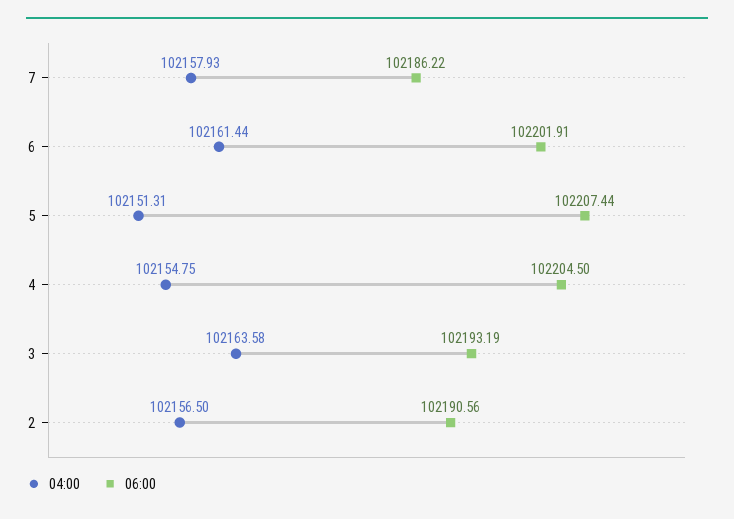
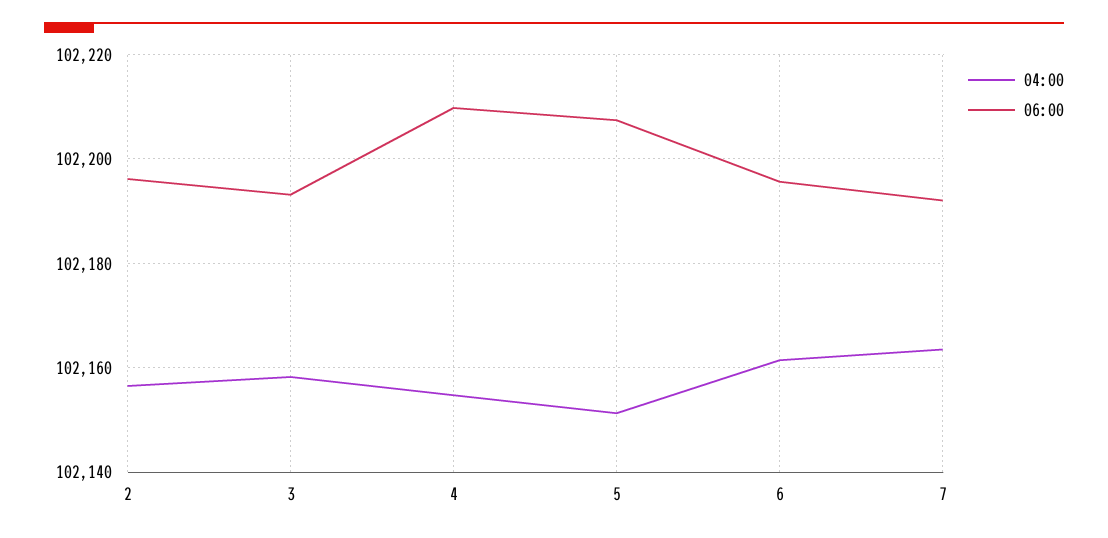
  {
    "04:00": {
-     "7": 102157.93,
+     "7": 102164,
      "6": 102161.44,
      "5": 102151.31,
      "4": 102154.75,
-     "3": 102163.58,
+     "3": 102158,
      "2": 102156.5
    },
    "06:00": {
-     "7": 102186.22,
+     "7": 102192,
-     "6": 102201.91,
+     "6": 102196,
      "5": 102207.44,
-     "4": 102204.5,
+     "4": 102210,
      "3": 102193.19,
-     "2": 102190.56
+     "2": 102196
    }
  }

